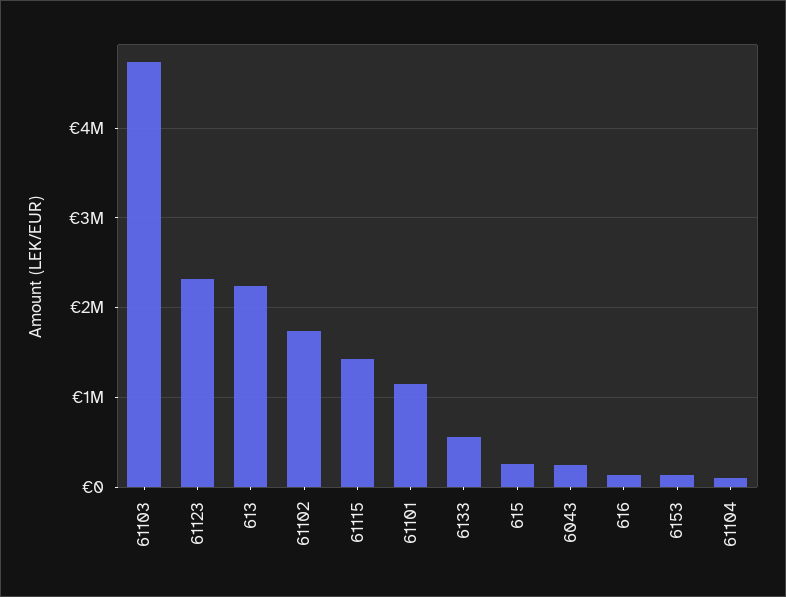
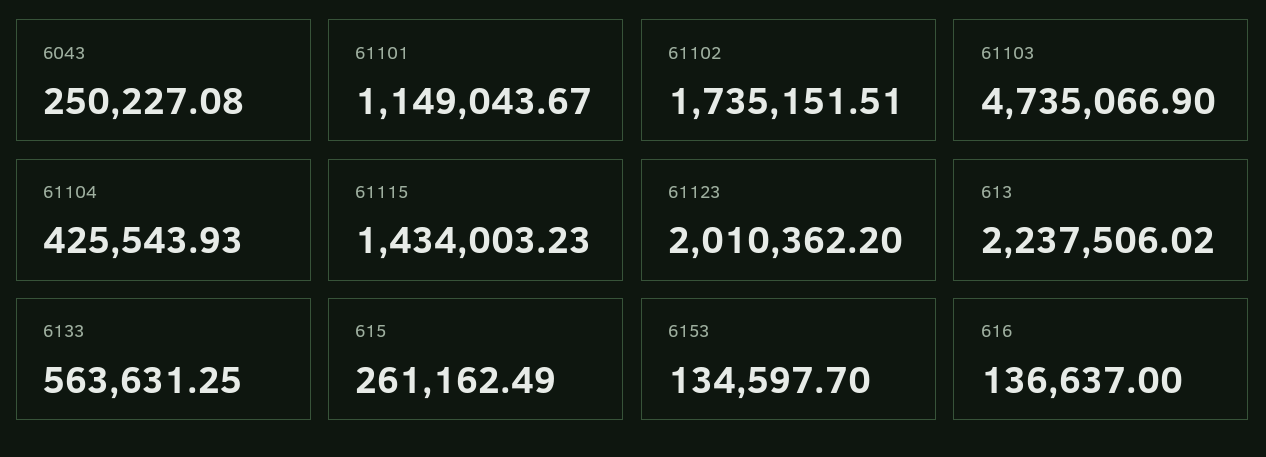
  {
    "61103": 4735066.9,
-   "61123": 2300000,
+   "61123": 2010362.2,
    "613": 2237506.02,
    "61102": 1735151.51,
    "61115": 1434003.23,
    "61101": 1149043.67,
    "6133": 563631.25,
    "615": 261162.49,
    "6043": 250227.08,
    "616": 136637,
    "6153": 134597.7,
-   "61104": 100000
+   "61104": 425543.93
  }

